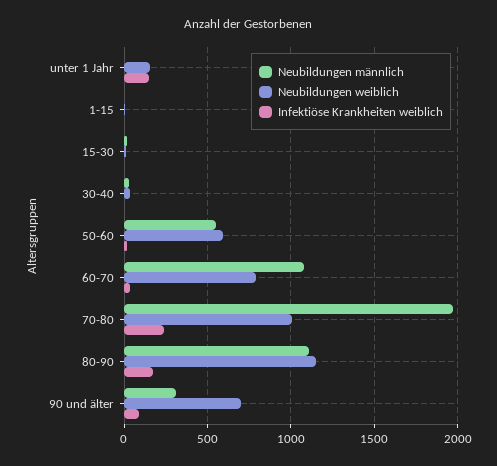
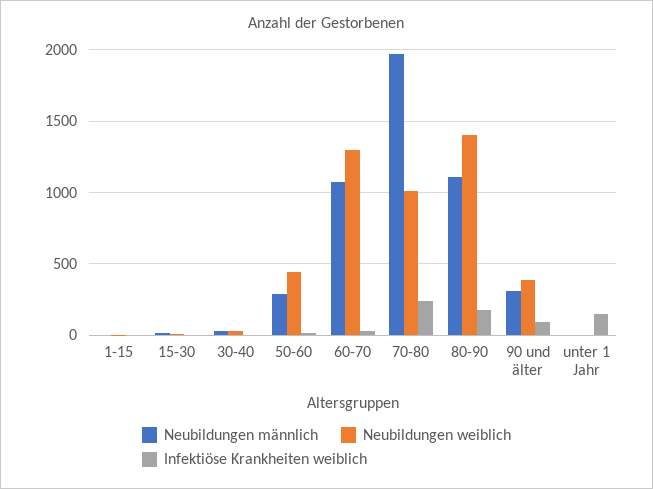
  {
    "Neubildungen männlich": {
      "unter 1 Jahr": 0,
      "1-15": 0,
      "15-30": 0,
      "30-40": 50,
-     "50-60": 550,
+     "50-60": 300,
      "60-70": 1100,
      "70-80": 1950,
      "80-90": 1100,
      "90 und älter": 300
    },
    "Neubildungen weiblich": {
-     "unter 1 Jahr": 150,
+     "unter 1 Jahr": 0,
      "1-15": 0,
      "15-30": 0,
      "30-40": 50,
-     "50-60": 600,
+     "50-60": 450,
-     "60-70": 800,
+     "60-70": 1300,
      "70-80": 1000,
-     "80-90": 1150,
+     "80-90": 1400,
-     "90 und älter": 700
+     "90 und älter": 400
    },
    "Infektiöse Krankheiten weiblich": {
      "unter 1 Jahr": 150,
      "1-15": 0,
      "15-30": 0,
      "30-40": 0,
      "50-60": 0,
      "60-70": 50,
      "70-80": 250,
      "80-90": 200,
      "90 und älter": 100
    }
  }

